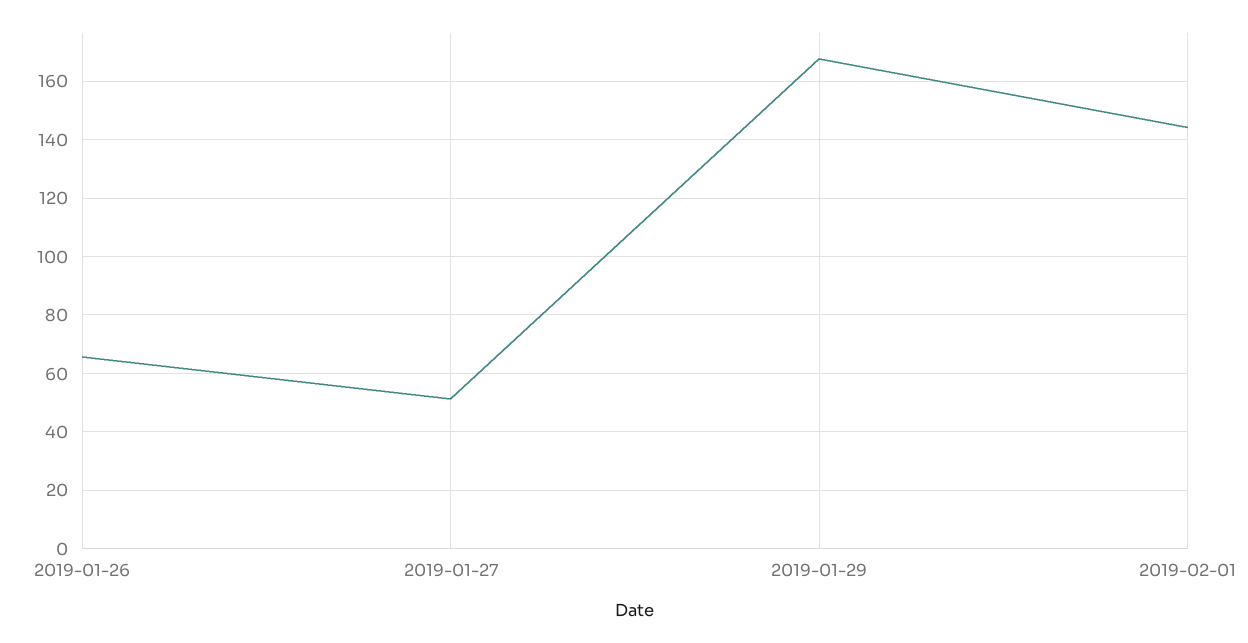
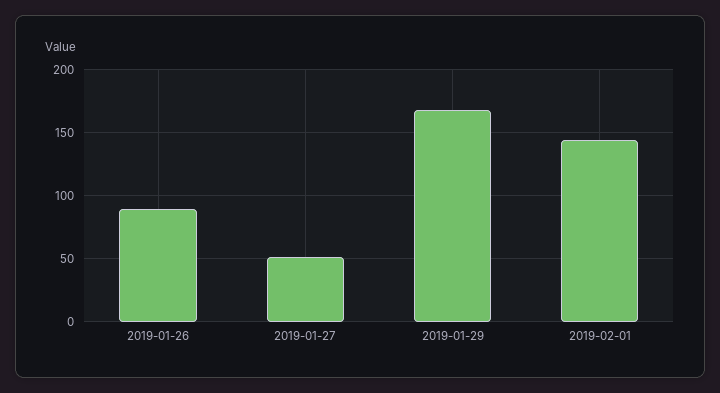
  {
-   "2019-01-26": 65,
+   "2019-01-26": 90,
    "2019-01-27": 52.5,
    "2019-01-29": 167.5,
    "2019-02-01": 145
  }

